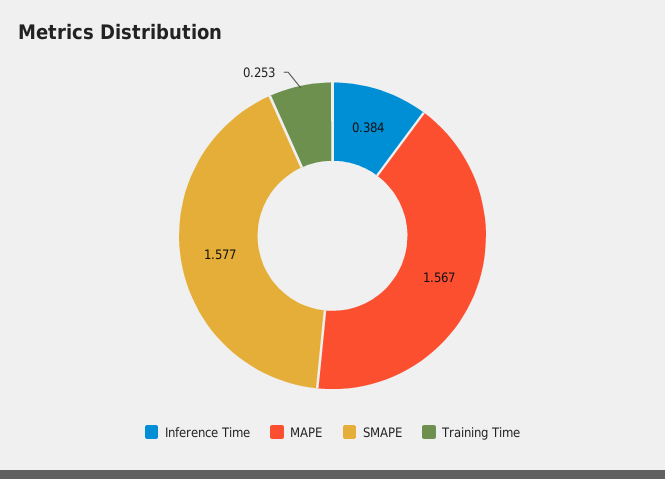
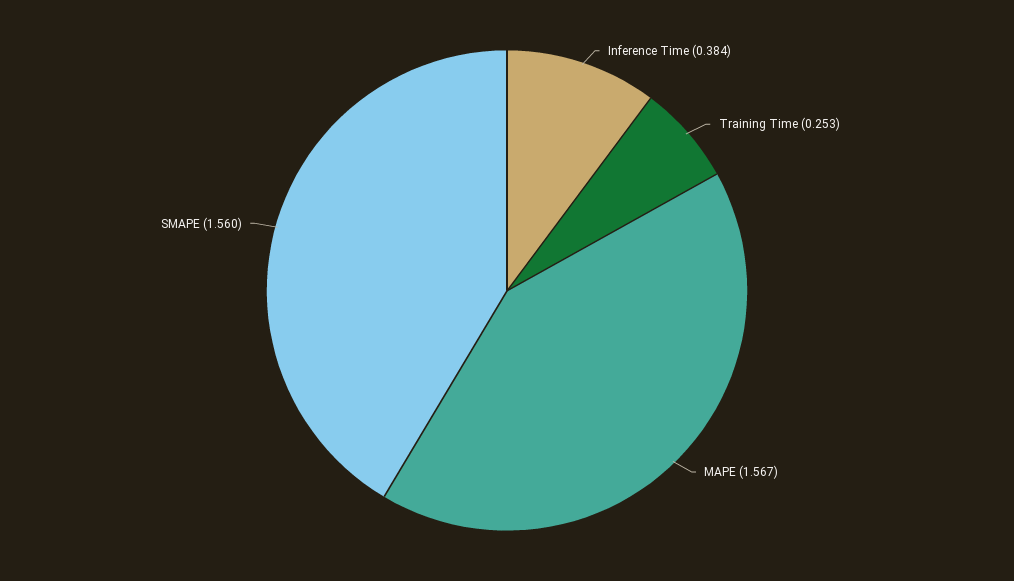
  {
    "Inference Time": 0.384,
    "MAPE": 1.567,
-   "SMAPE": 1.577,
+   "SMAPE": 1.56,
    "Training Time": 0.253
  }

